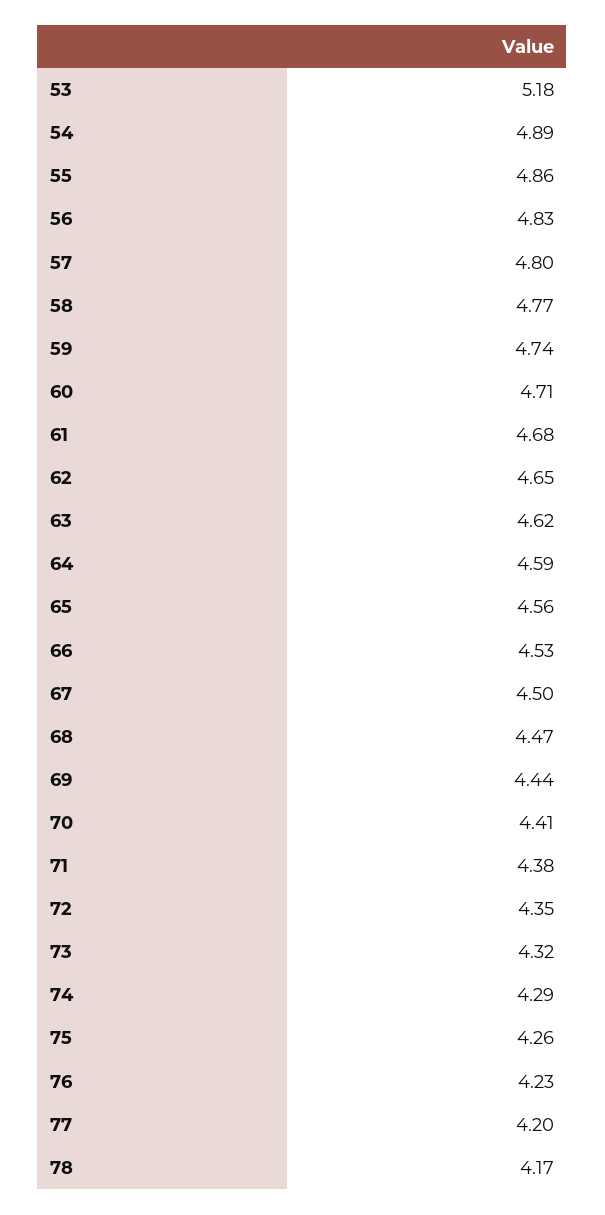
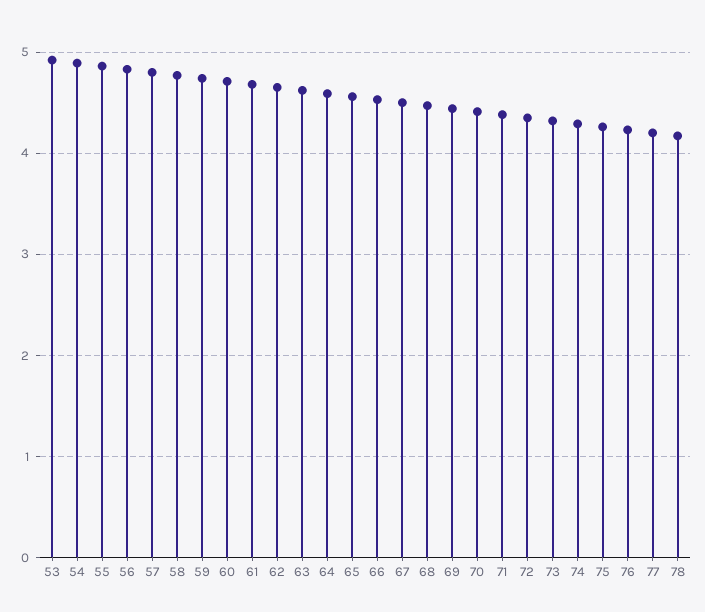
  {
-   "53": 5.18,
+   "53": 4.9,
    "54": 4.89,
    "55": 4.86,
    "56": 4.83,
    "57": 4.8,
    "58": 4.77,
    "59": 4.74,
    "60": 4.71,
    "61": 4.68,
    "62": 4.65,
    "63": 4.62,
    "64": 4.59,
    "65": 4.56,
    "66": 4.53,
    "67": 4.5,
    "68": 4.47,
    "69": 4.44,
    "70": 4.41,
    "71": 4.38,
    "72": 4.35,
    "73": 4.32,
    "74": 4.29,
    "75": 4.26,
    "76": 4.23,
    "77": 4.2,
    "78": 4.17
  }

